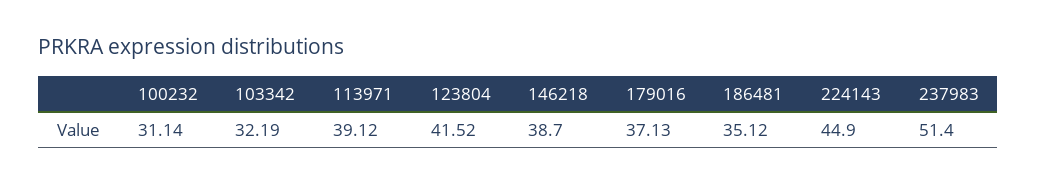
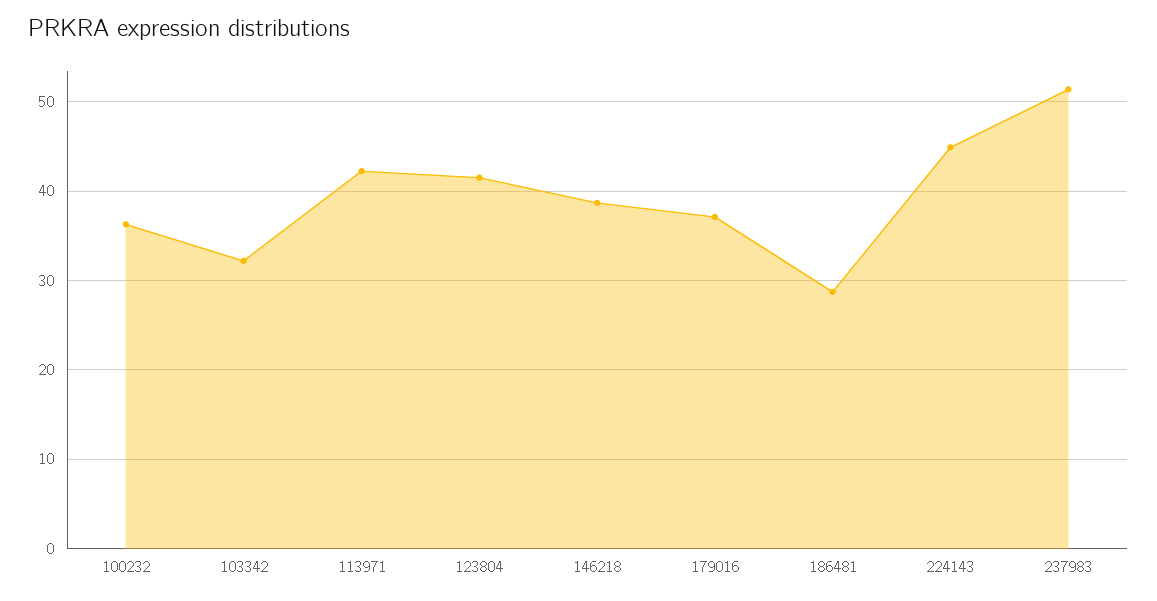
  {
-   "100232": 31.14,
+   "100232": 36,
    "103342": 32.19,
-   "113971": 39.12,
+   "113971": 42,
    "123804": 41.52,
    "146218": 38.7,
    "179016": 37.13,
-   "186481": 35.12,
+   "186481": 29,
    "224143": 44.9,
    "237983": 51.4
  }

